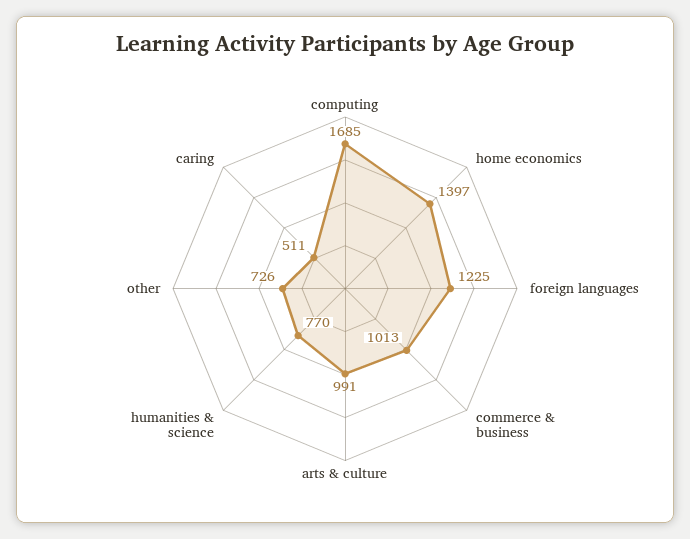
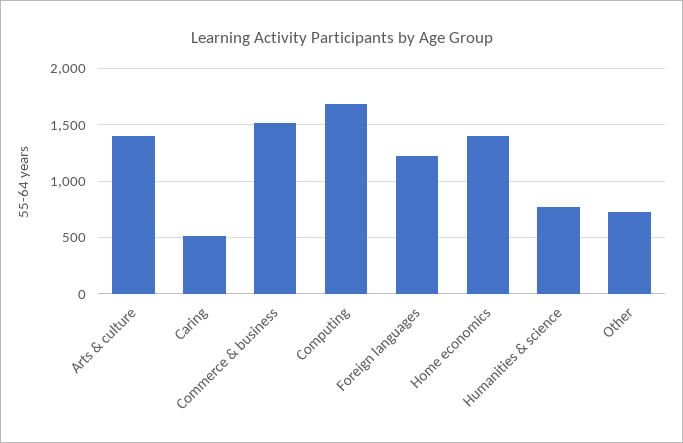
  {
    "computing": 1685,
    "home economics": 1397,
    "foreign languages": 1225,
-   "commerce & business": 1013,
+   "commerce & business": 1500,
-   "arts & culture": 991,
+   "arts & culture": 1400,
    "humanities & science": 770,
    "other": 726,
    "caring": 511
  }

